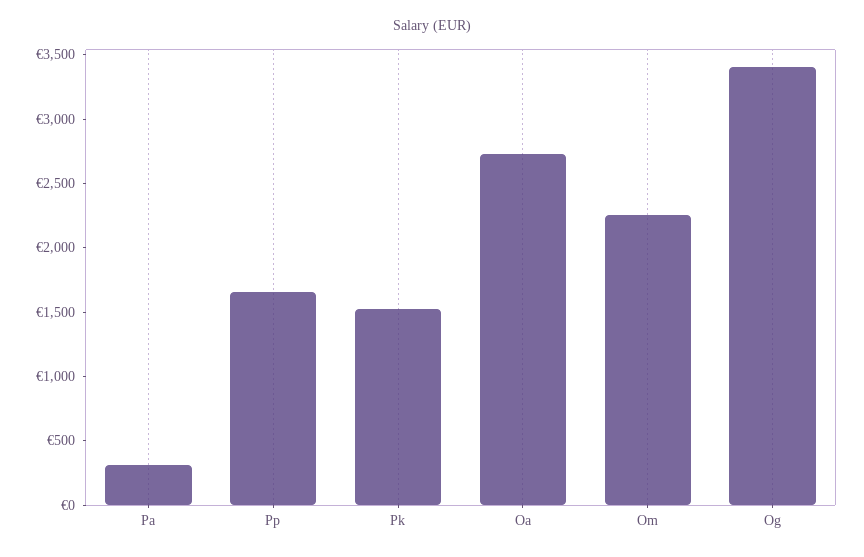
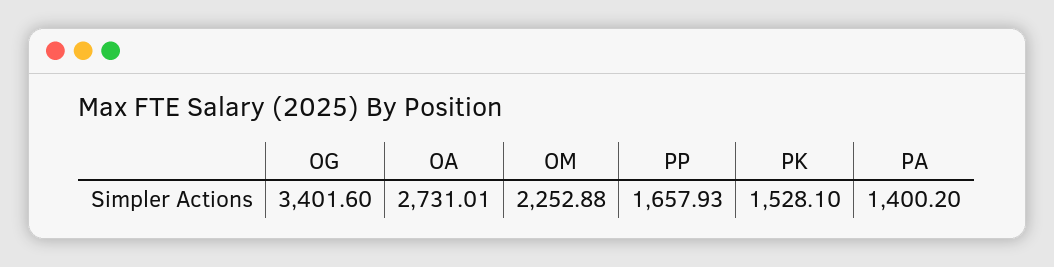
  {
-   "Pa": 300,
+   "Pa": 1400.2,
    "Pp": 1657.93,
    "Pk": 1528.1,
    "Oa": 2731.01,
    "Om": 2252.88,
    "Og": 3401.6
  }

